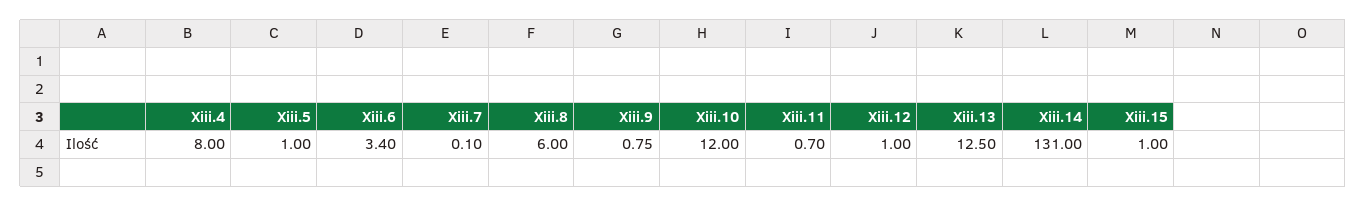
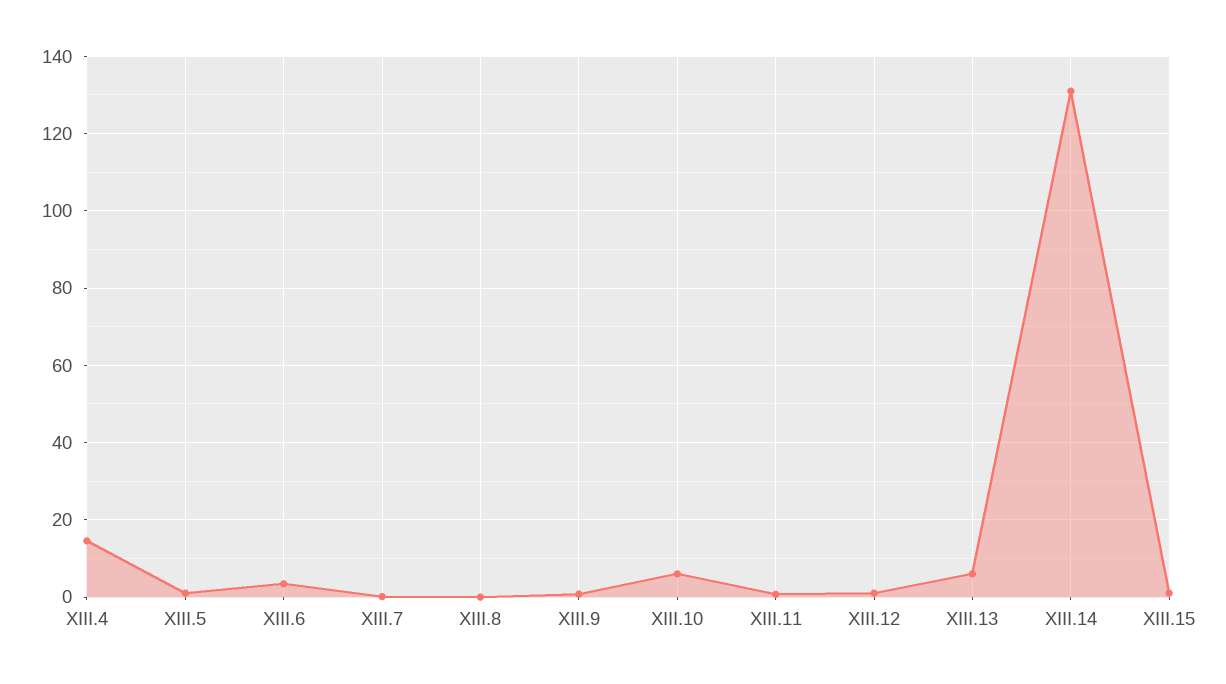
  {
-   "Xiii.4": 8,
+   "Xiii.4": 14,
    "Xiii.5": 1,
    "Xiii.6": 3.4,
    "Xiii.7": 0.1,
-   "Xiii.8": 6,
+   "Xiii.8": 0,
    "Xiii.9": 0.75,
-   "Xiii.10": 12,
+   "Xiii.10": 6,
    "Xiii.11": 0.7,
    "Xiii.12": 1,
-   "Xiii.13": 12.5,
+   "Xiii.13": 6,
    "Xiii.14": 131,
    "Xiii.15": 1
  }

